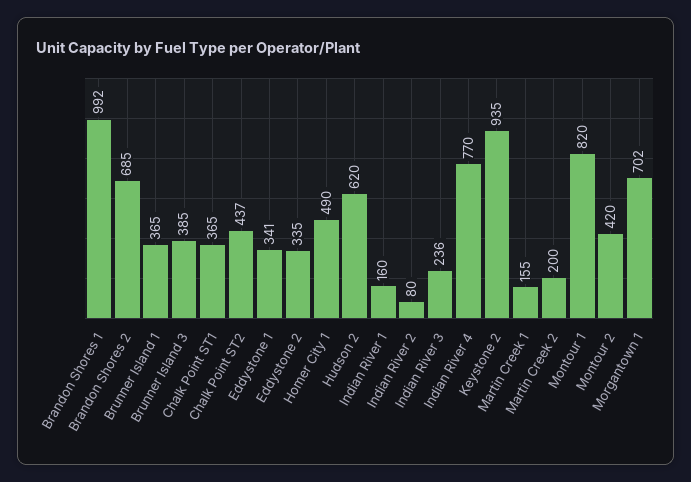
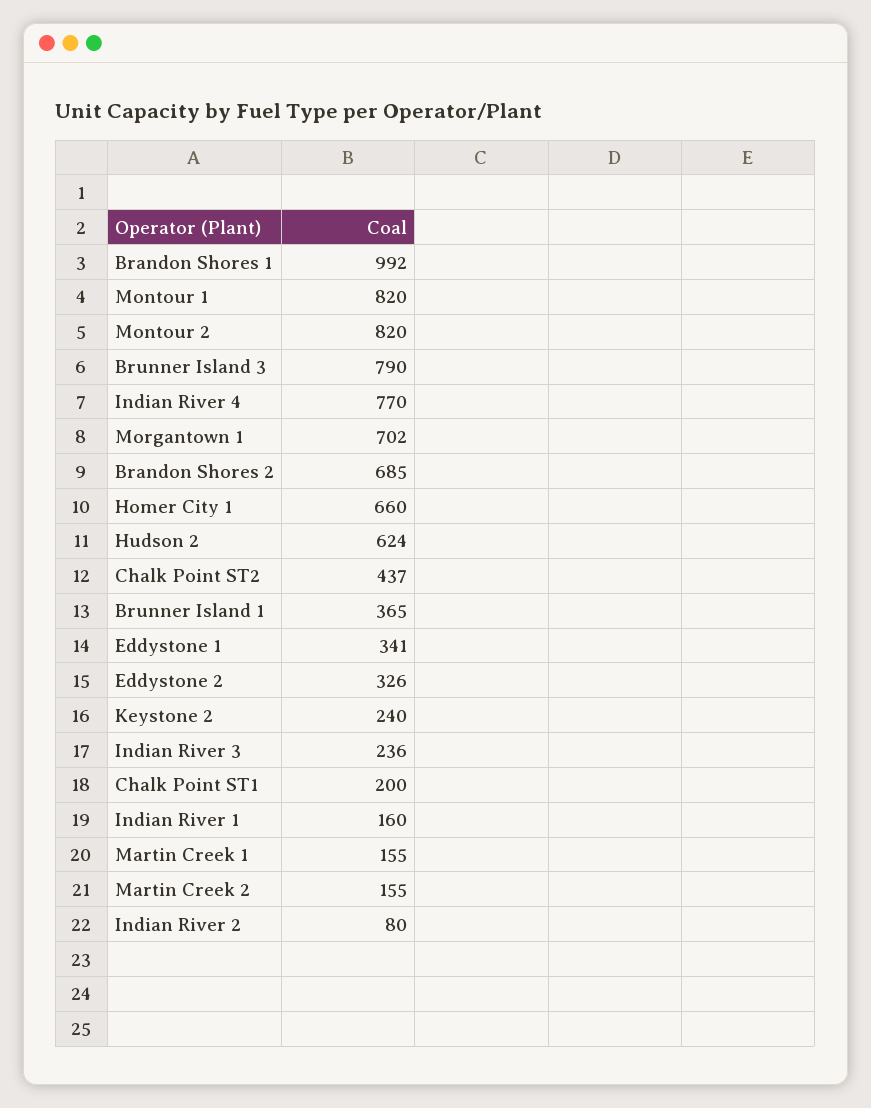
  {
    "Brandon Shores 1": 992,
    "Brandon Shores 2": 685,
    "Brunner Island 1": 365,
-   "Brunner Island 3": 385,
+   "Brunner Island 3": 790,
-   "Chalk Point ST1": 365,
+   "Chalk Point ST1": 200,
    "Chalk Point ST2": 437,
    "Eddystone 1": 341,
-   "Eddystone 2": 335,
+   "Eddystone 2": 326,
-   "Homer City 1": 490,
+   "Homer City 1": 660,
-   "Hudson 2": 620,
+   "Hudson 2": 624,
    "Indian River 1": 160,
    "Indian River 2": 80,
    "Indian River 3": 236,
    "Indian River 4": 770,
-   "Keystone 2": 935,
+   "Keystone 2": 240,
    "Martin Creek 1": 155,
-   "Martin Creek 2": 200,
+   "Martin Creek 2": 155,
    "Montour 1": 820,
-   "Montour 2": 420,
+   "Montour 2": 820,
    "Morgantown 1": 702
  }

